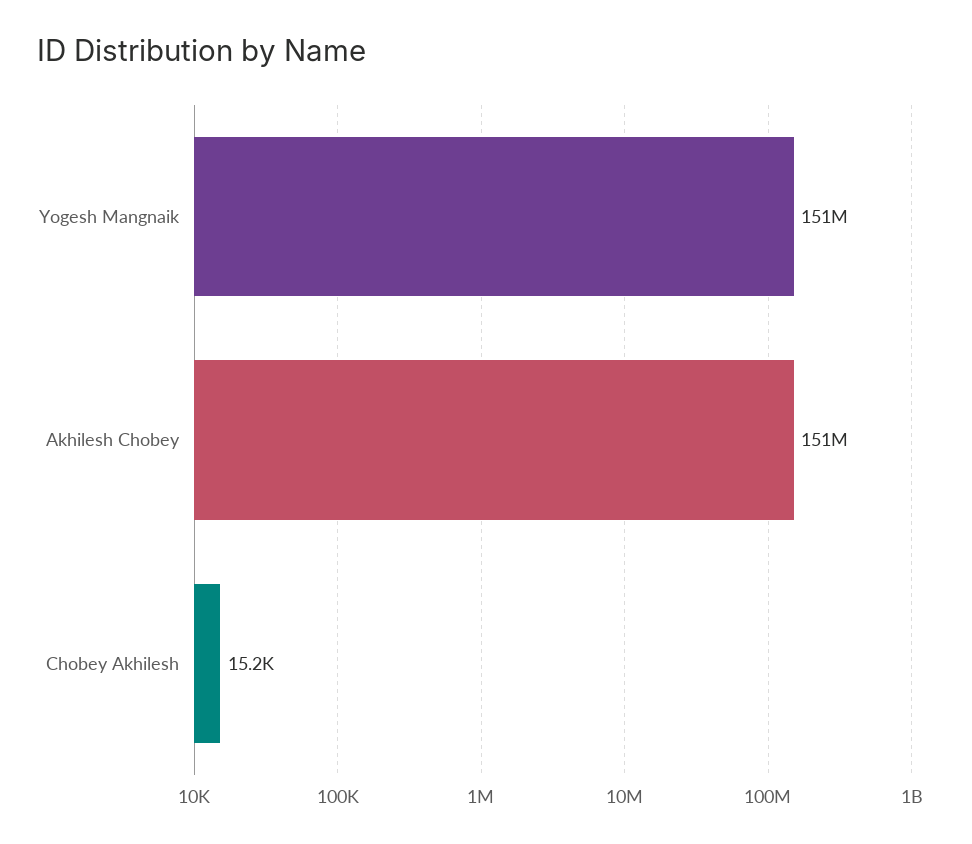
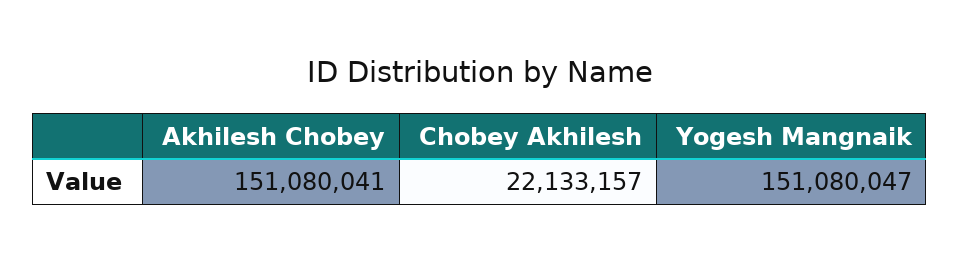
  {
    "Yogesh Mangnaik": 151080047,
    "Akhilesh Chobey": 151080041,
-   "Chobey Akhilesh": 15200
+   "Chobey Akhilesh": 22133157
  }

